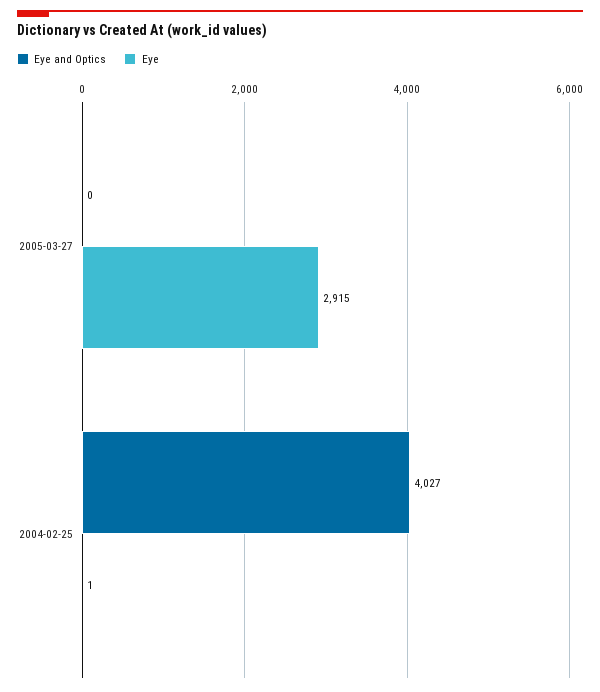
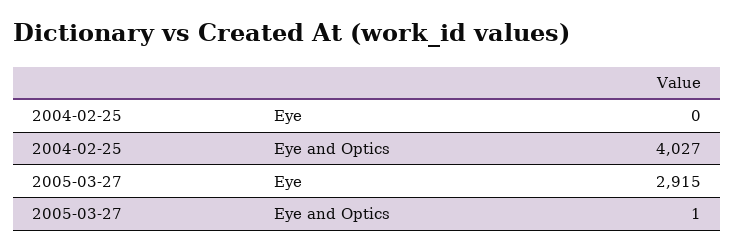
  {
    "Eye and Optics": {
-     "2005-03-27": 0,
+     "2005-03-27": 1,
      "2004-02-25": 4027
    },
    "Eye": {
      "2005-03-27": 2915,
-     "2004-02-25": 1
+     "2004-02-25": 0
    }
  }

